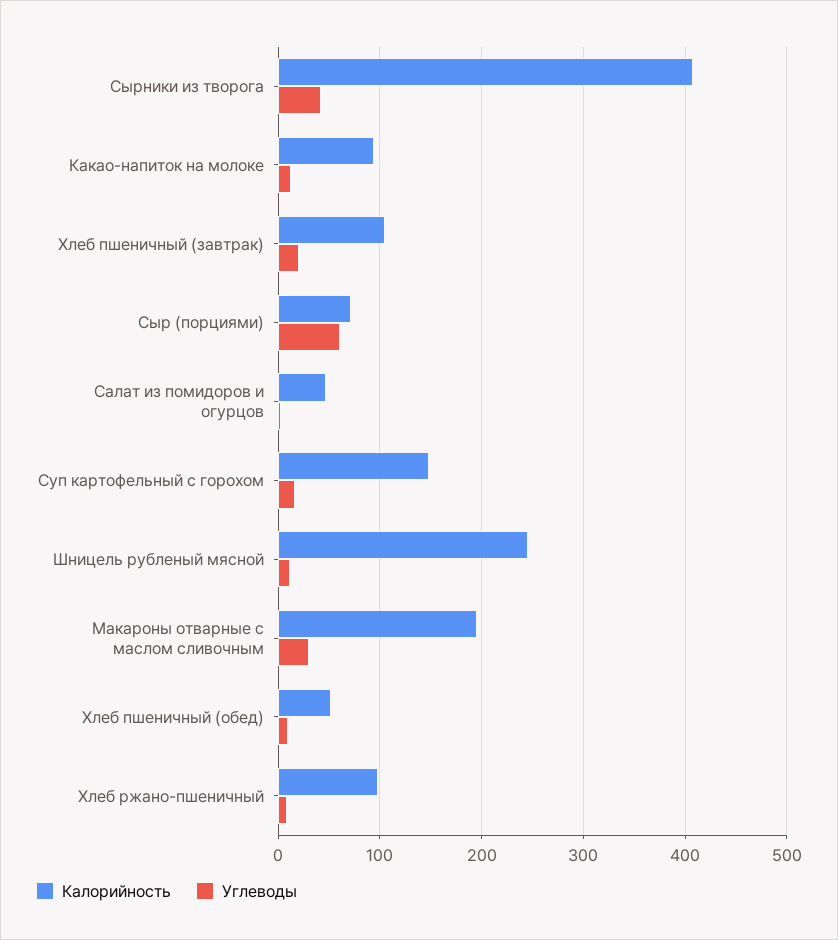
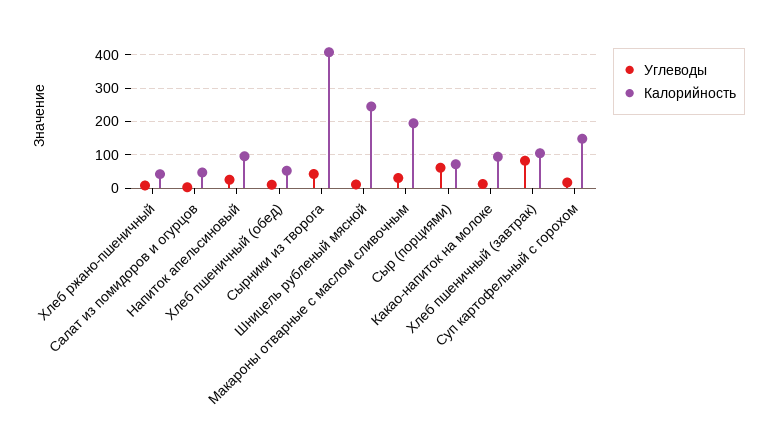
  {
    "Калорийность": {
      "Сырники из творога": 410,
      "Какао-напиток на молоке": 90,
      "Хлеб пшеничный (завтрак)": 100,
      "Сыр (порциями)": 70,
      "Салат из помидоров и огурцов": 50,
      "Суп картофельный с горохом": 150,
      "Шницель рубленый мясной": 250,
      "Макароны отварные с маслом сливочным": 200,
      "Хлеб пшеничный (обед)": 50,
-     "Хлеб ржано-пшеничный": 100
+     "Хлеб ржано-пшеничный": 40,
+     "Напиток апельсиновый": 100
    },
    "Углеводы": {
      "Сырники из творога": 40,
      "Какао-напиток на молоке": 10,
-     "Хлеб пшеничный (завтрак)": 20,
+     "Хлеб пшеничный (завтрак)": 80,
      "Сыр (порциями)": 60,
      "Салат из помидоров и огурцов": 0,
      "Суп картофельный с горохом": 20,
      "Шницель рубленый мясной": 10,
      "Макароны отварные с маслом сливочным": 30,
      "Хлеб пшеничный (обед)": 10,
-     "Хлеб ржано-пшеничный": 10
+     "Хлеб ржано-пшеничный": 10,
+     "Напиток апельсиновый": 20
    }
  }

